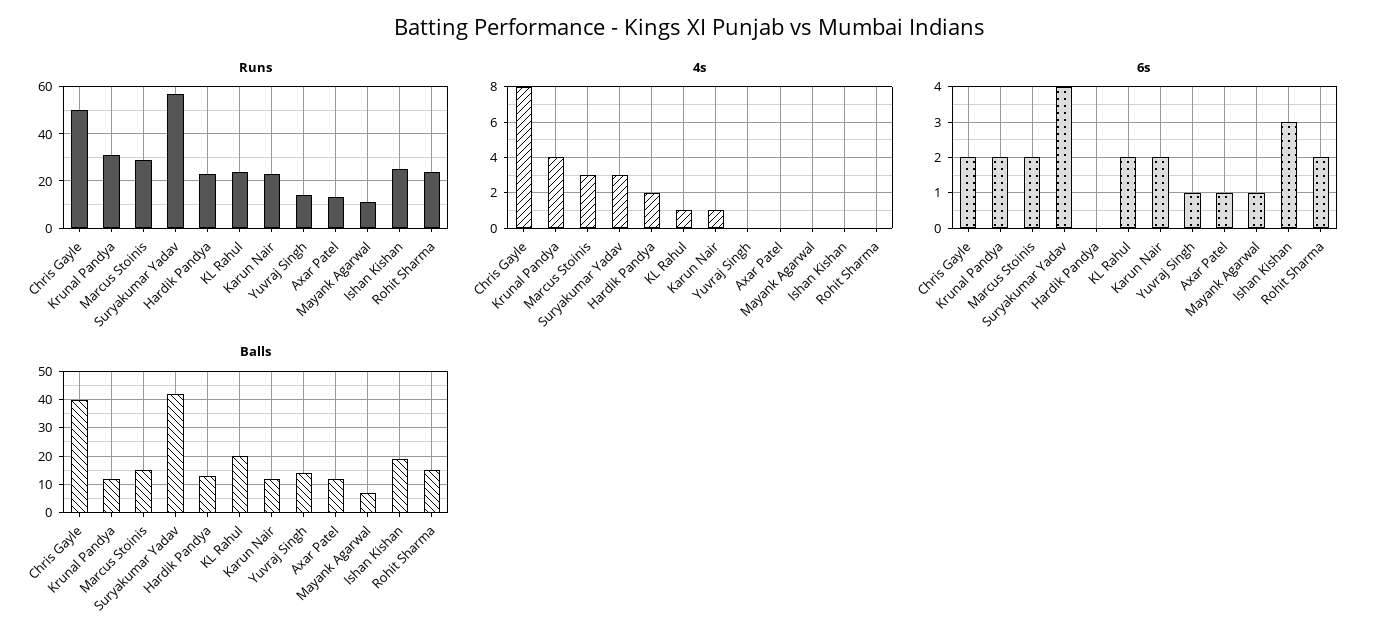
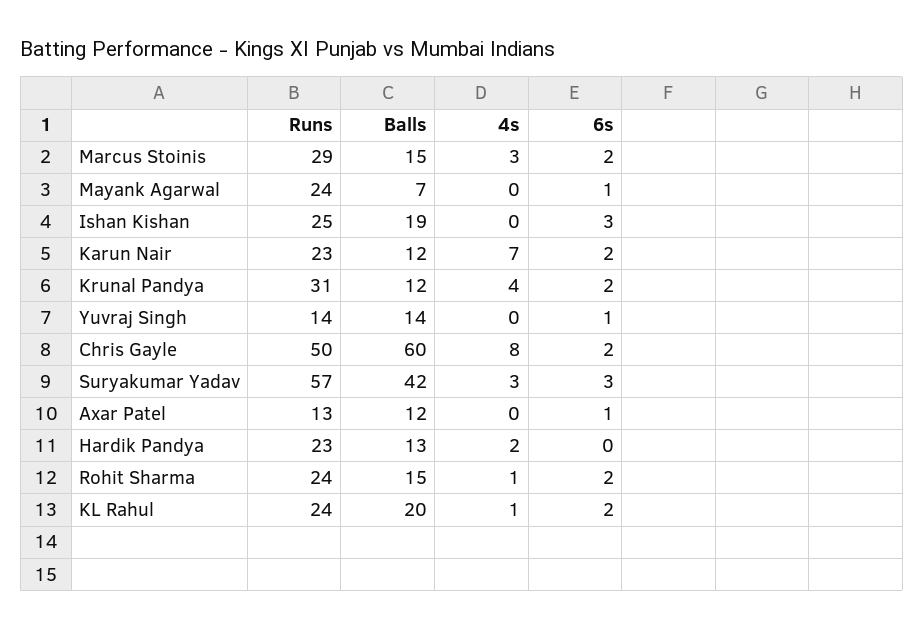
  {
    "Runs": {
      "Chris Gayle": 50,
      "Krunal Pandya": 31,
      "Marcus Stoinis": 29,
      "Suryakumar Yadav": 57,
      "Hardik Pandya": 23,
      "KL Rahul": 24,
      "Karun Nair": 23,
      "Yuvraj Singh": 14,
      "Axar Patel": 13,
-     "Mayank Agarwal": 10,
+     "Mayank Agarwal": 24,
      "Ishan Kishan": 25,
      "Rohit Sharma": 24
    },
    "4s": {
      "Chris Gayle": 8,
      "Krunal Pandya": 4,
      "Marcus Stoinis": 3,
      "Suryakumar Yadav": 3,
      "Hardik Pandya": 2,
      "KL Rahul": 1,
-     "Karun Nair": 1,
+     "Karun Nair": 7,
      "Yuvraj Singh": 0,
      "Axar Patel": 0,
      "Mayank Agarwal": 0,
      "Ishan Kishan": 0,
-     "Rohit Sharma": 0
+     "Rohit Sharma": 1
    },
    "6s": {
      "Chris Gayle": 2,
      "Krunal Pandya": 2,
      "Marcus Stoinis": 2,
-     "Suryakumar Yadav": 4,
+     "Suryakumar Yadav": 3,
      "Hardik Pandya": 0,
      "KL Rahul": 2,
      "Karun Nair": 2,
      "Yuvraj Singh": 1,
      "Axar Patel": 1,
      "Mayank Agarwal": 1,
      "Ishan Kishan": 3,
      "Rohit Sharma": 2
    },
    "Balls": {
-     "Chris Gayle": 40,
+     "Chris Gayle": 60,
      "Krunal Pandya": 12,
      "Marcus Stoinis": 15,
      "Suryakumar Yadav": 42,
      "Hardik Pandya": 13,
      "KL Rahul": 20,
      "Karun Nair": 12,
      "Yuvraj Singh": 14,
      "Axar Patel": 12,
      "Mayank Agarwal": 7,
      "Ishan Kishan": 19,
      "Rohit Sharma": 15
    }
  }

